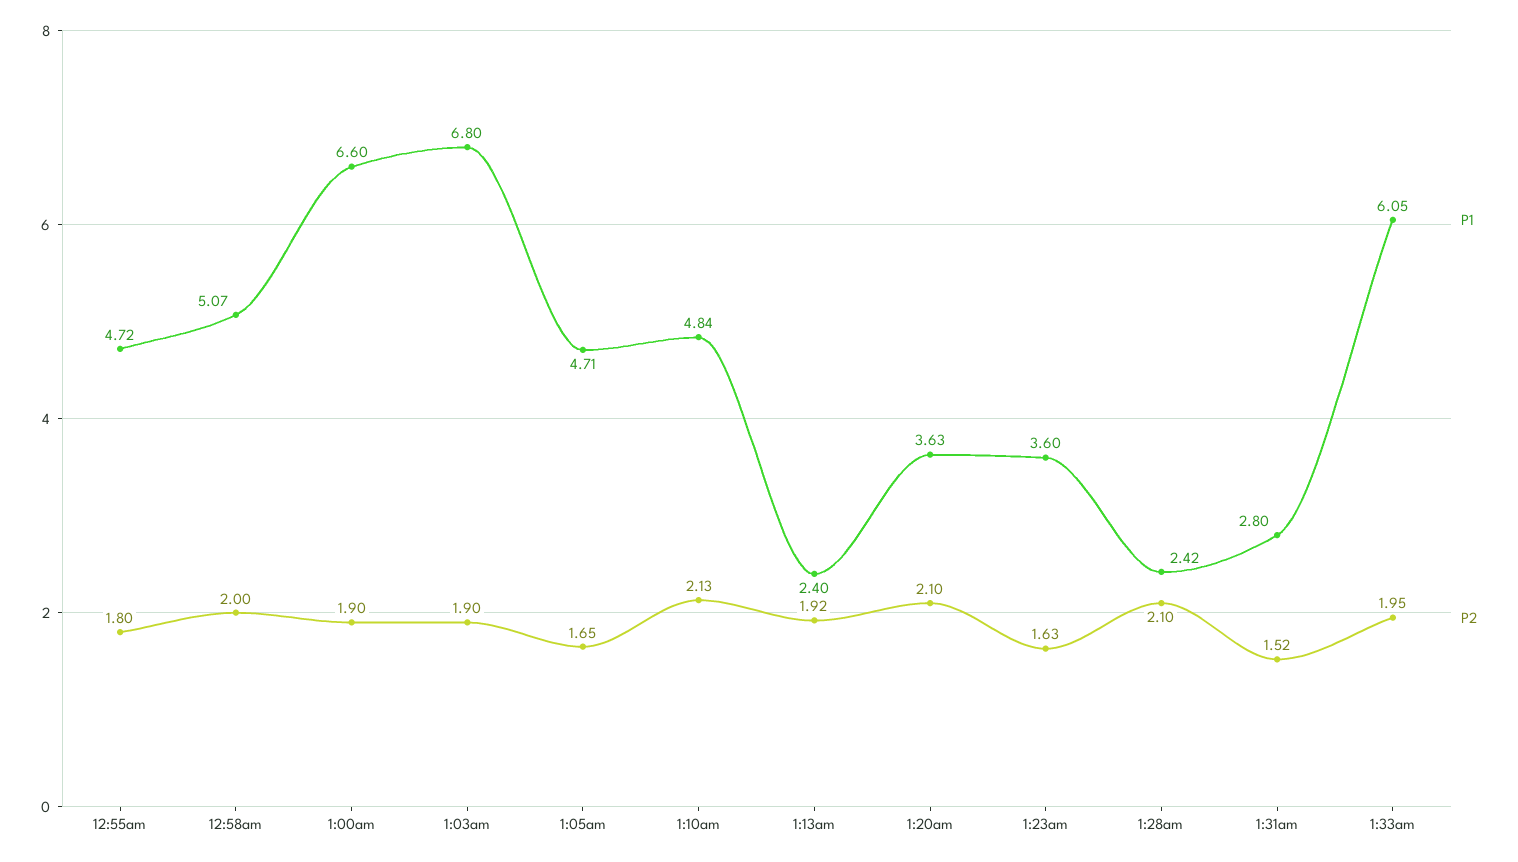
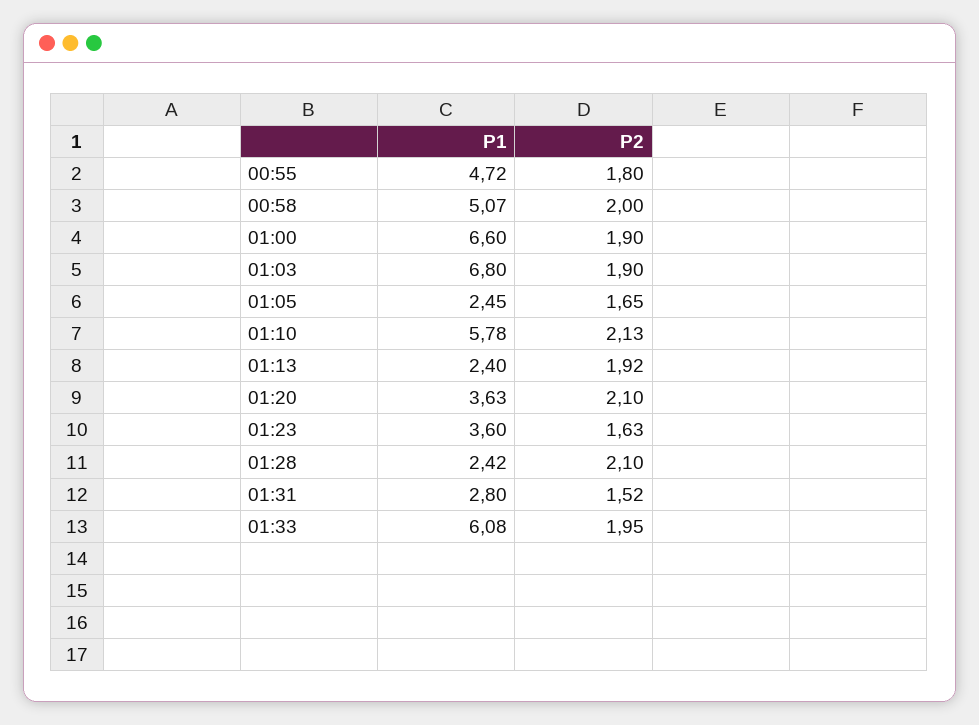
  {
    "P1": {
      "12:55am": 4.72,
      "12:58am": 5.07,
      "1:00am": 6.6,
      "1:03am": 6.8,
-     "1:05am": 4.71,
+     "1:05am": 2.45,
-     "1:10am": 4.84,
+     "1:10am": 5.78,
      "1:13am": 2.4,
      "1:20am": 3.63,
      "1:23am": 3.6,
      "1:28am": 2.42,
      "1:31am": 2.8,
-     "1:33am": 6.05
+     "1:33am": 6.08
    },
    "P2": {
      "12:55am": 1.8,
      "12:58am": 2,
      "1:00am": 1.9,
      "1:03am": 1.9,
      "1:05am": 1.65,
      "1:10am": 2.13,
      "1:13am": 1.92,
      "1:20am": 2.1,
      "1:23am": 1.63,
      "1:28am": 2.1,
      "1:31am": 1.52,
      "1:33am": 1.95
    }
  }

